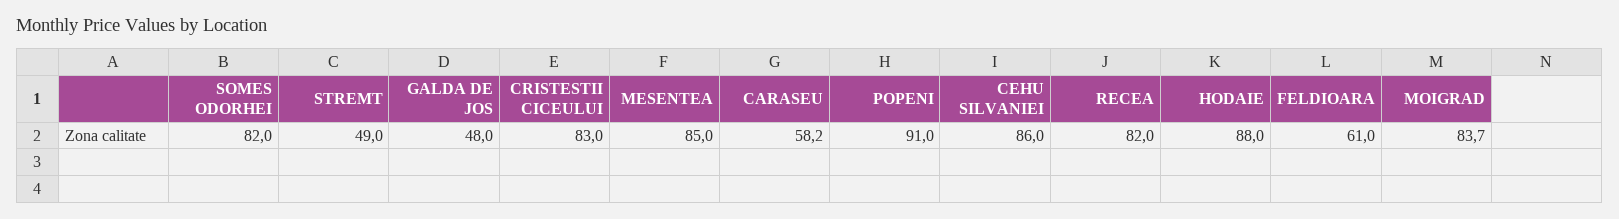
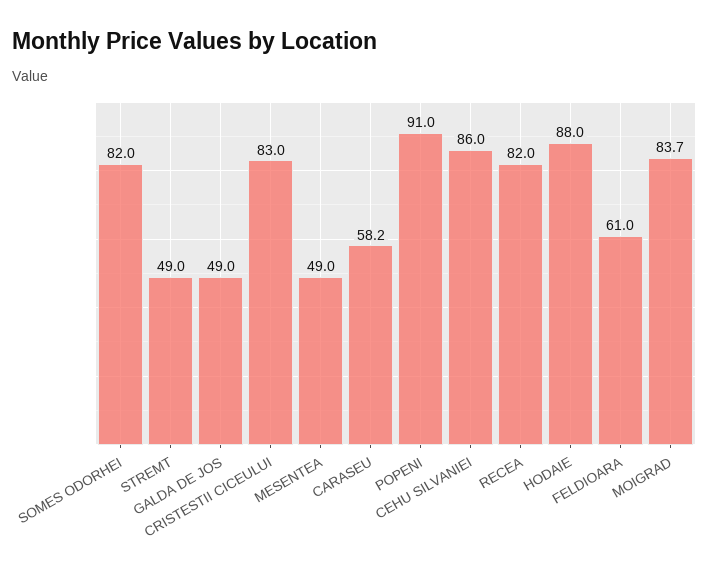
  {
    "SOMES ODORHEI": 82,
    "STREMT": 49,
-   "GALDA DE JOS": 48,
+   "GALDA DE JOS": 49,
    "CRISTESTII CICEULUI": 83,
-   "MESENTEA": 85,
+   "MESENTEA": 49,
    "CARASEU": 58.2,
    "POPENI": 91,
    "CEHU SILVANIEI": 86,
    "RECEA": 82,
    "HODAIE": 88,
    "FELDIOARA": 61,
    "MOIGRAD": 83.7
  }

